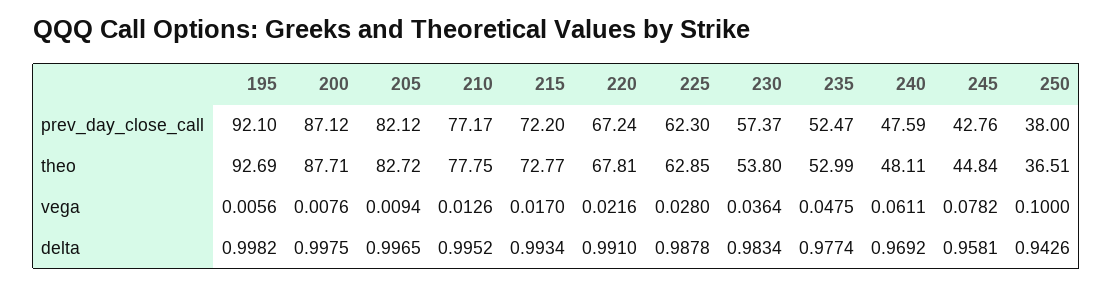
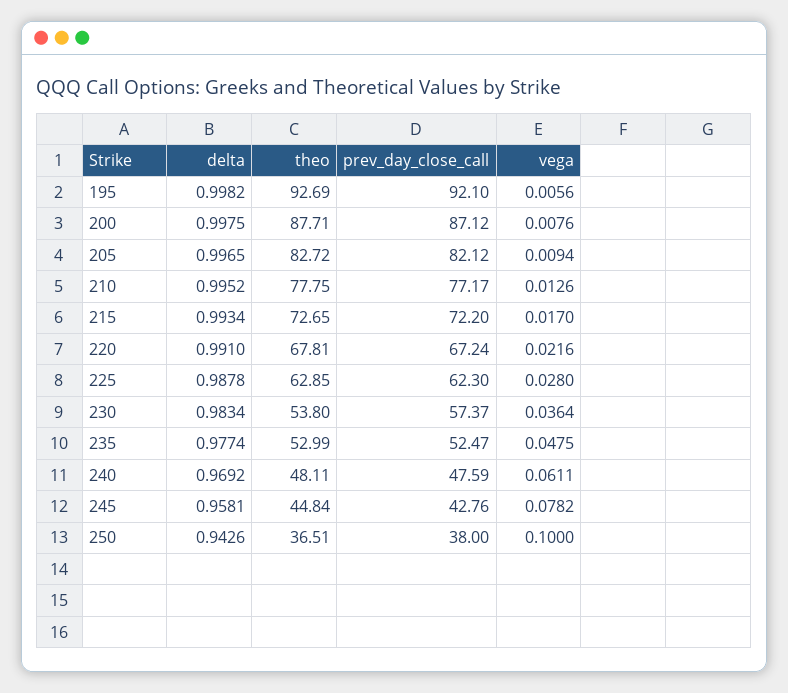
  {
    "195": {
      "prev_day_close_call": 92.1,
      "theo": 92.69,
      "vega": 0.0056,
      "delta": 0.9982
    },
    "200": {
      "prev_day_close_call": 87.12,
      "theo": 87.71,
      "vega": 0.0076,
      "delta": 0.9975
    },
    "205": {
      "prev_day_close_call": 82.12,
      "theo": 82.72,
      "vega": 0.0094,
      "delta": 0.9965
    },
    "210": {
      "prev_day_close_call": 77.17,
      "theo": 77.75,
      "vega": 0.0126,
      "delta": 0.9952
    },
    "215": {
      "prev_day_close_call": 72.2,
-     "theo": 72.77,
+     "theo": 72.65,
      "vega": 0.017,
      "delta": 0.9934
    },
    "220": {
      "prev_day_close_call": 67.24,
      "theo": 67.81,
      "vega": 0.0216,
      "delta": 0.991
    },
    "225": {
      "prev_day_close_call": 62.3,
      "theo": 62.85,
      "vega": 0.028,
      "delta": 0.9878
    },
    "230": {
      "prev_day_close_call": 57.37,
      "theo": 53.8,
      "vega": 0.0364,
      "delta": 0.9834
    },
    "235": {
      "prev_day_close_call": 52.47,
      "theo": 52.99,
      "vega": 0.0475,
      "delta": 0.9774
    },
    "240": {
      "prev_day_close_call": 47.59,
      "theo": 48.11,
      "vega": 0.0611,
      "delta": 0.9692
    },
    "245": {
      "prev_day_close_call": 42.76,
      "theo": 44.84,
      "vega": 0.0782,
      "delta": 0.9581
    },
    "250": {
      "prev_day_close_call": 38,
      "theo": 36.51,
      "vega": 0.1,
      "delta": 0.9426
    }
  }

